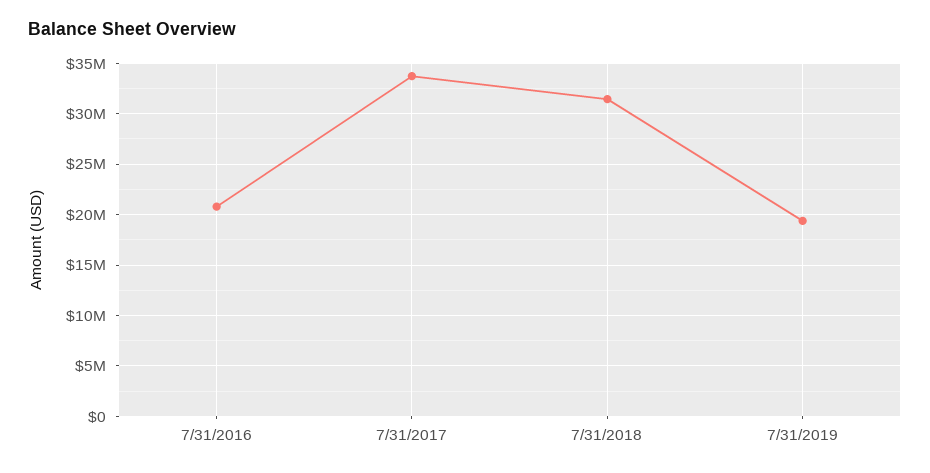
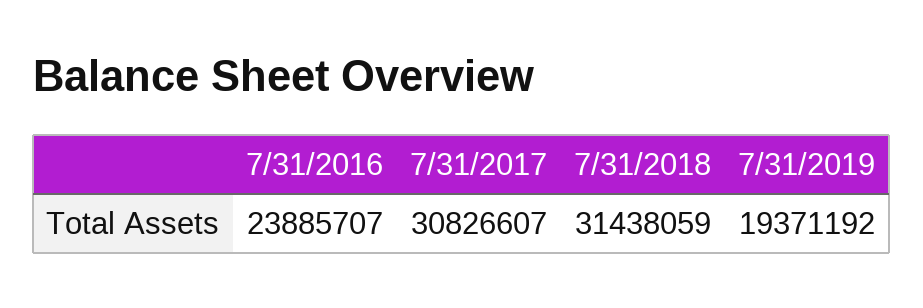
  {
-   "7/31/2016": 21000000,
+   "7/31/2016": 23885707,
-   "7/31/2017": 34000000,
+   "7/31/2017": 30826607,
    "7/31/2018": 31438059,
    "7/31/2019": 19371192
  }

